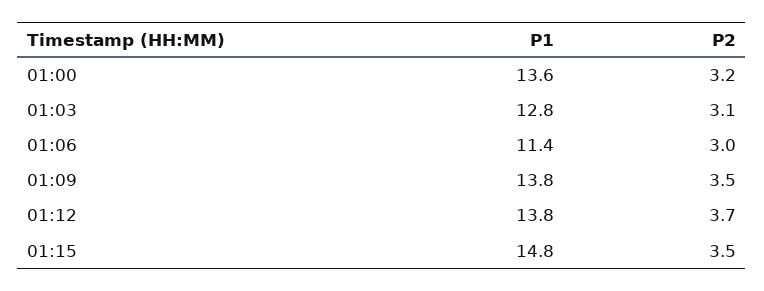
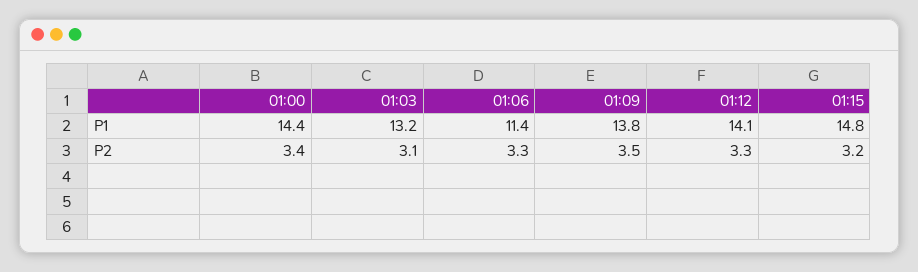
  {
    "P1": {
-     "01:00": 13.6,
+     "01:00": 14.4,
-     "01:03": 12.8,
+     "01:03": 13.2,
      "01:06": 11.4,
      "01:09": 13.8,
-     "01:12": 13.8,
+     "01:12": 14.1,
      "01:15": 14.8
    },
    "P2": {
-     "01:00": 3.2,
+     "01:00": 3.4,
      "01:03": 3.1,
-     "01:06": 3,
+     "01:06": 3.3,
      "01:09": 3.5,
-     "01:12": 3.7,
+     "01:12": 3.3,
-     "01:15": 3.5
+     "01:15": 3.2
    }
  }

